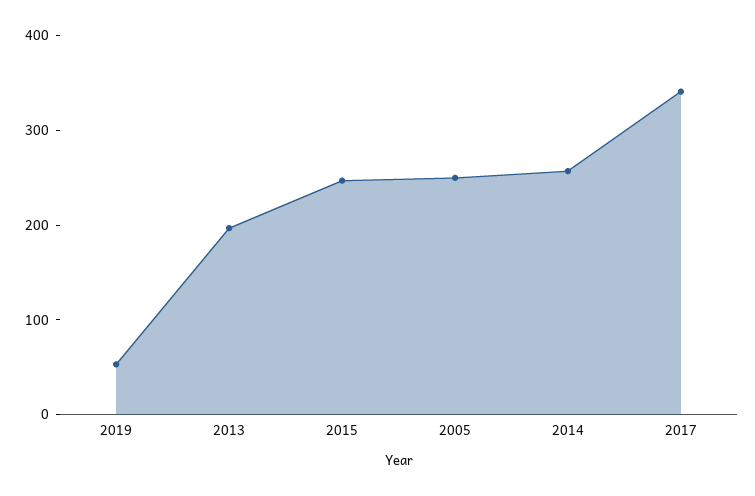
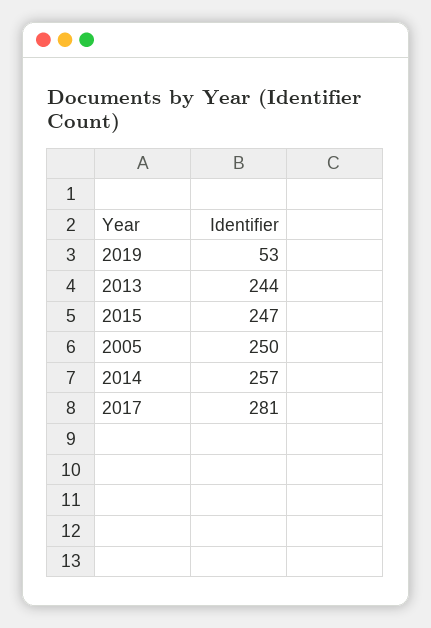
  {
    "2019": 53,
-   "2013": 200,
+   "2013": 244,
    "2015": 247,
    "2005": 250,
    "2014": 257,
-   "2017": 340
+   "2017": 281
  }

